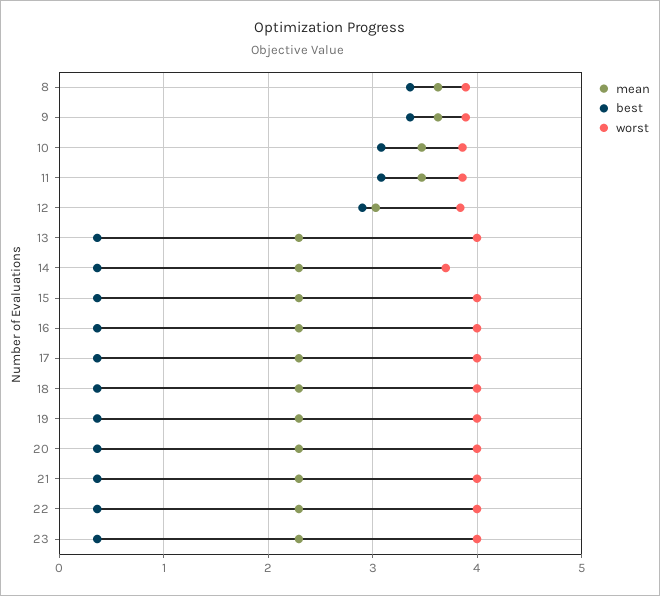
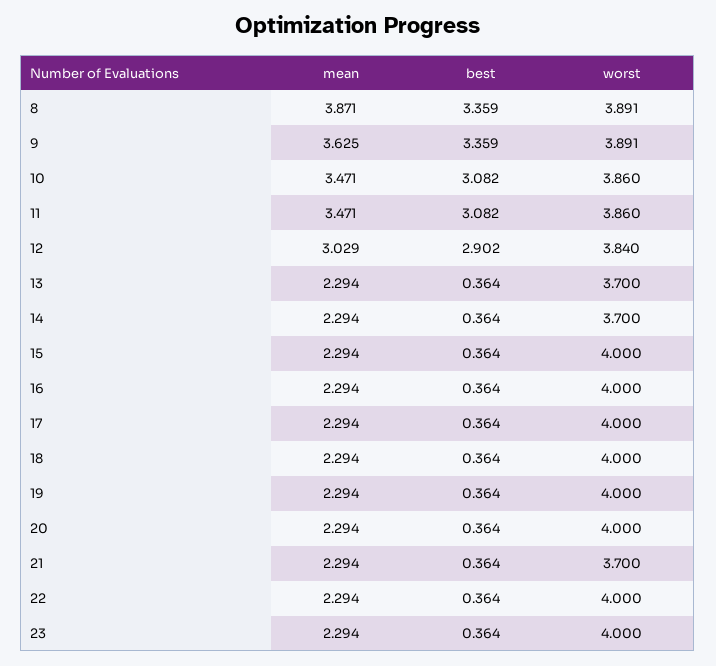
  {
    "mean": {
-     "8": 3.6,
+     "8": 3.871,
      "9": 3.625,
      "10": 3.471,
      "11": 3.471,
      "12": 3.029,
      "13": 2.294,
      "14": 2.294,
      "15": 2.294,
      "16": 2.294,
      "17": 2.294,
      "18": 2.294,
      "19": 2.294,
      "20": 2.294,
      "21": 2.294,
      "22": 2.294,
      "23": 2.294
    },
    "best": {
      "8": 3.359,
      "9": 3.359,
      "10": 3.082,
      "11": 3.082,
      "12": 2.902,
      "13": 0.364,
      "14": 0.364,
      "15": 0.364,
      "16": 0.364,
      "17": 0.364,
      "18": 0.364,
      "19": 0.364,
      "20": 0.364,
      "21": 0.364,
      "22": 0.364,
      "23": 0.364
    },
    "worst": {
      "8": 3.891,
      "9": 3.891,
      "10": 3.86,
      "11": 3.86,
      "12": 3.84,
-     "13": 4,
+     "13": 3.7,
      "14": 3.7,
      "15": 4,
      "16": 4,
      "17": 4,
      "18": 4,
      "19": 4,
      "20": 4,
-     "21": 4,
+     "21": 3.7,
      "22": 4,
      "23": 4
    }
  }

